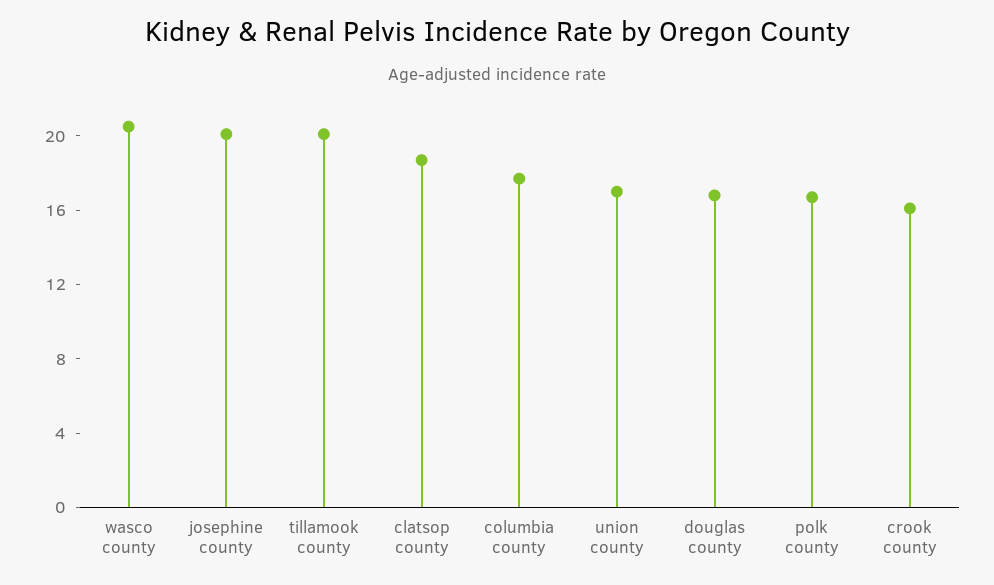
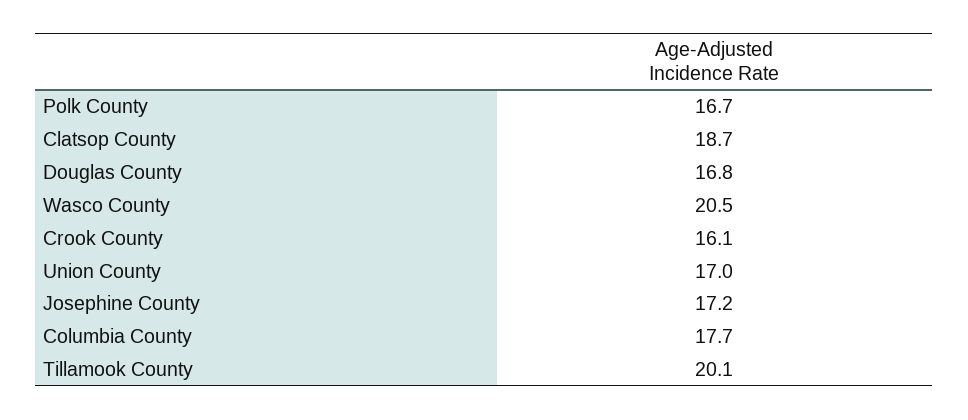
  {
    "wasco county": 20.5,
-   "josephine county": 20,
+   "josephine county": 17.2,
    "tillamook county": 20.1,
    "clatsop county": 18.7,
    "columbia county": 17.7,
    "union county": 17,
    "douglas county": 16.8,
    "polk county": 16.7,
    "crook county": 16.1
  }

